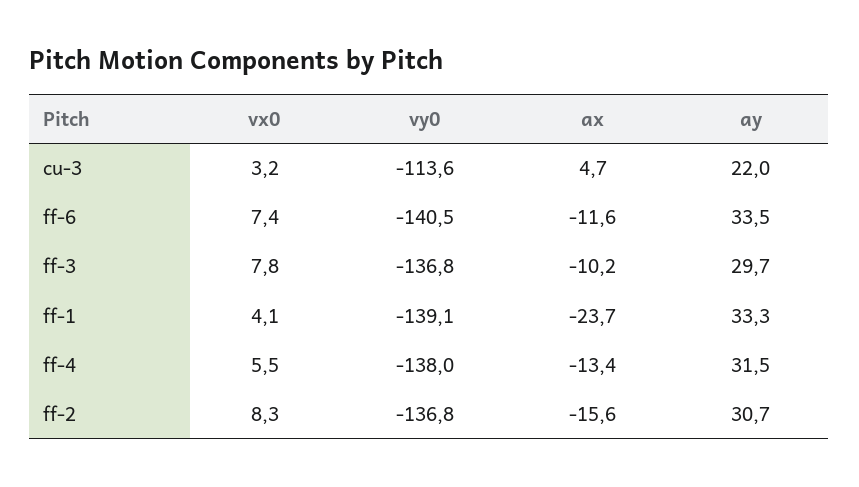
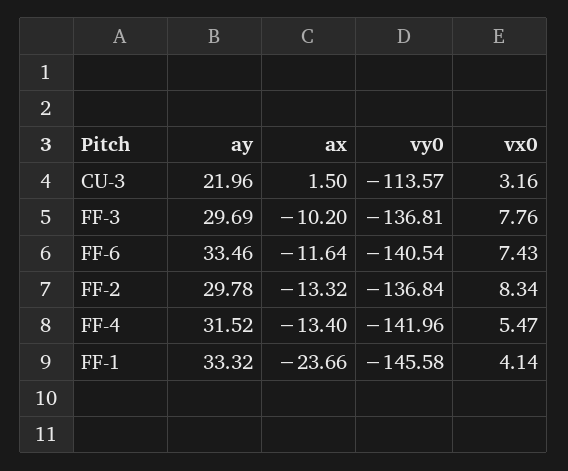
  {
    "vx0": {
      "cu-3": 3.16,
      "ff-6": 7.43,
      "ff-3": 7.76,
      "ff-1": 4.14,
      "ff-4": 5.47,
      "ff-2": 8.34
    },
    "vy0": {
      "cu-3": -113.57,
      "ff-6": -140.54,
      "ff-3": -136.81,
-     "ff-1": -139.1,
+     "ff-1": -145.58,
-     "ff-4": -138,
+     "ff-4": -141.96,
      "ff-2": -136.84
    },
    "ax": {
-     "cu-3": 4.7,
+     "cu-3": 1.5,
      "ff-6": -11.64,
      "ff-3": -10.2,
      "ff-1": -23.66,
      "ff-4": -13.4,
-     "ff-2": -15.6
+     "ff-2": -13.32
    },
    "ay": {
      "cu-3": 21.96,
      "ff-6": 33.46,
      "ff-3": 29.69,
      "ff-1": 33.32,
      "ff-4": 31.52,
-     "ff-2": 30.7
+     "ff-2": 29.78
    }
  }

